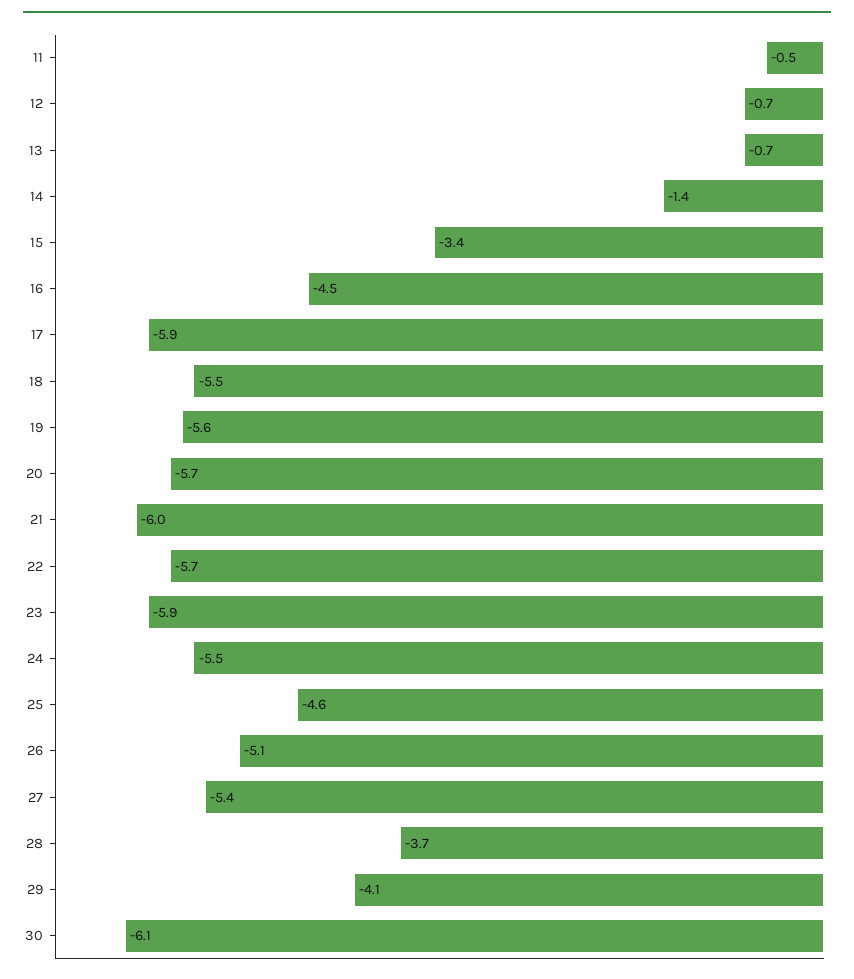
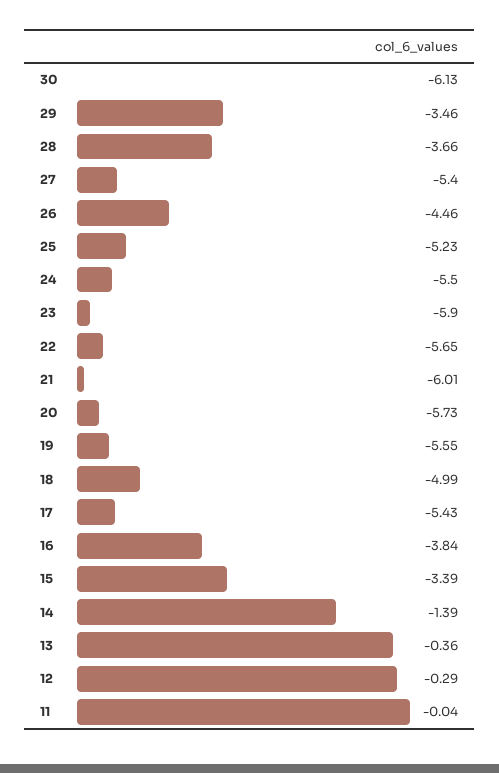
  {
-   "11": -0.5,
+   "11": -0.04,
-   "12": -0.7,
+   "12": -0.29,
-   "13": -0.7,
+   "13": -0.36,
    "14": -1.39,
    "15": -3.39,
-   "16": -4.5,
+   "16": -3.84,
-   "17": -5.9,
+   "17": -5.43,
-   "18": -5.5,
+   "18": -4.99,
    "19": -5.55,
    "20": -5.73,
    "21": -6.01,
    "22": -5.65,
    "23": -5.9,
    "24": -5.5,
-   "25": -4.6,
+   "25": -5.23,
-   "26": -5.1,
+   "26": -4.46,
    "27": -5.4,
    "28": -3.66,
-   "29": -4.1,
+   "29": -3.46,
    "30": -6.13
  }

